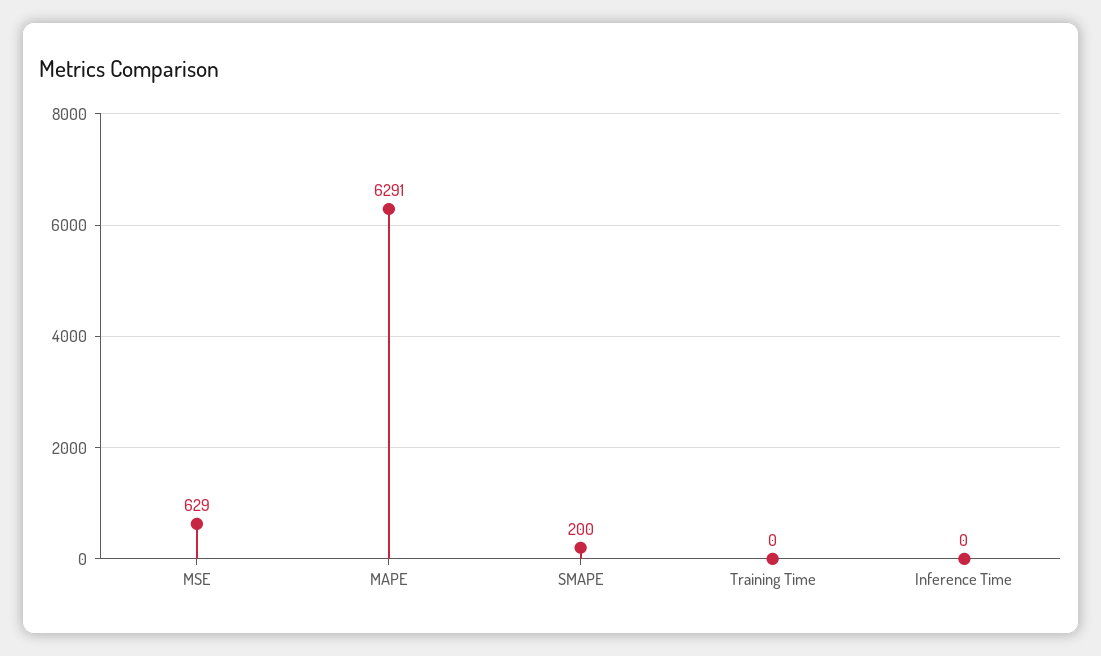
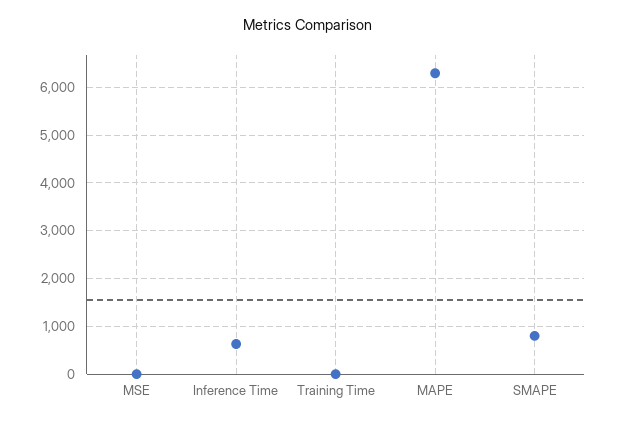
  {
-   "MSE": 629,
+   "MSE": 0,
    "MAPE": 6291,
-   "SMAPE": 200,
+   "SMAPE": 800,
    "Training Time": 0,
-   "Inference Time": 0
+   "Inference Time": 600
  }

